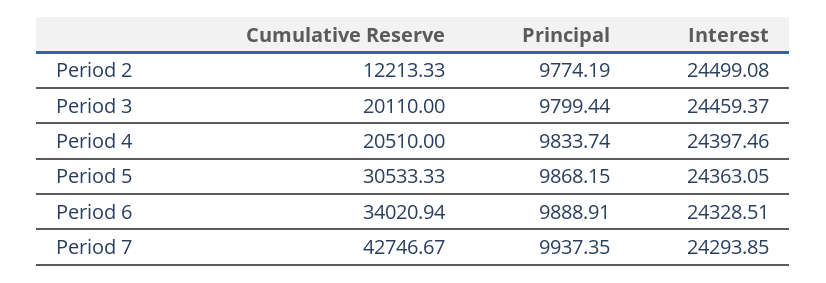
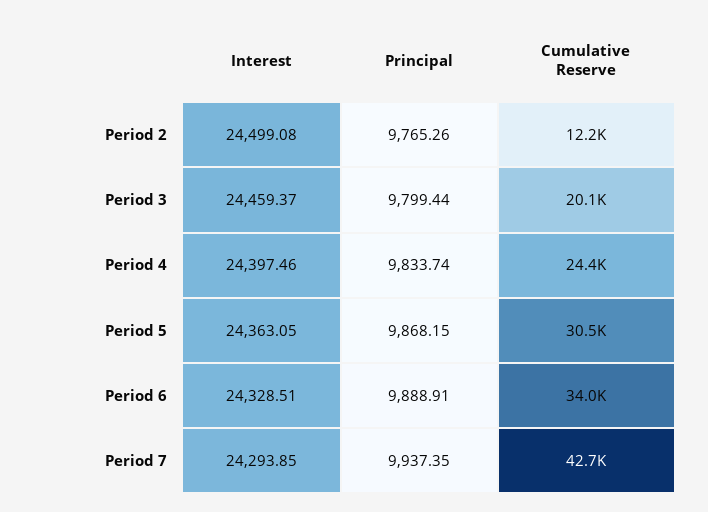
  {
    "Cumulative Reserve": {
      "Period 2": 12213.33,
      "Period 3": 20110,
-     "Period 4": 20510,
+     "Period 4": 24400,
      "Period 5": 30533.33,
      "Period 6": 34020.94,
      "Period 7": 42746.67
    },
    "Principal": {
-     "Period 2": 9774.19,
+     "Period 2": 9765.26,
      "Period 3": 9799.44,
      "Period 4": 9833.74,
      "Period 5": 9868.15,
      "Period 6": 9888.91,
      "Period 7": 9937.35
    },
    "Interest": {
      "Period 2": 24499.08,
      "Period 3": 24459.37,
      "Period 4": 24397.46,
      "Period 5": 24363.05,
      "Period 6": 24328.51,
      "Period 7": 24293.85
    }
  }

